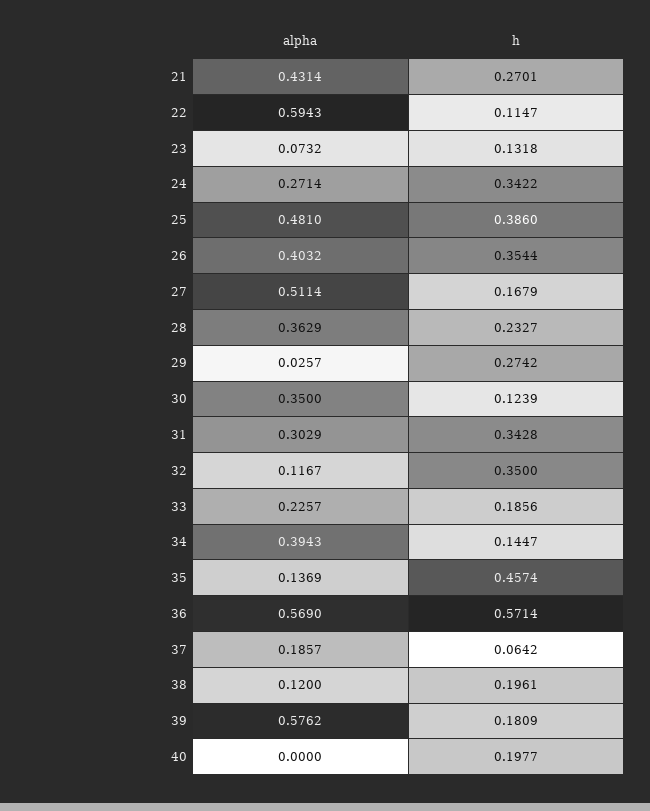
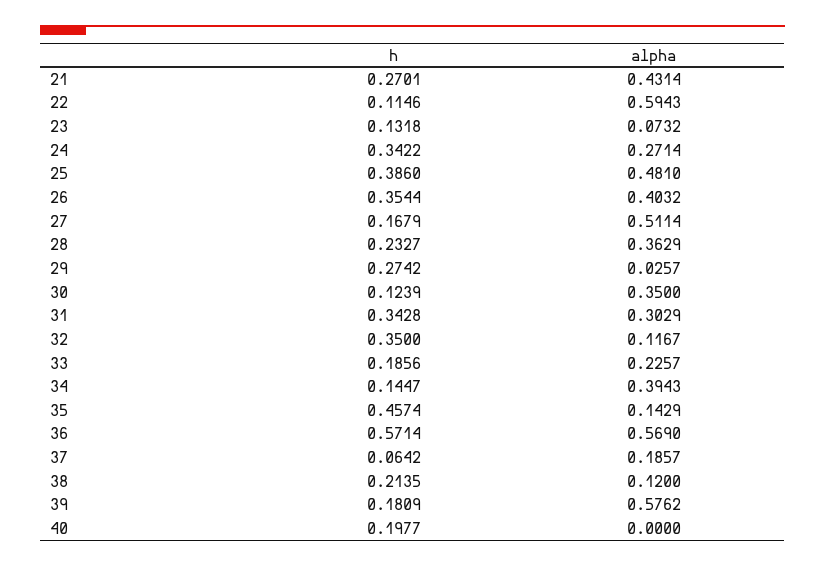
  {
    "alpha": {
      "21": 0.4314,
      "22": 0.5943,
      "23": 0.0732,
      "24": 0.2714,
      "25": 0.481,
      "26": 0.4032,
      "27": 0.5114,
      "28": 0.3629,
      "29": 0.0257,
      "30": 0.35,
      "31": 0.3029,
      "32": 0.1167,
      "33": 0.2257,
      "34": 0.3943,
-     "35": 0.1369,
+     "35": 0.1429,
      "36": 0.569,
      "37": 0.1857,
      "38": 0.12,
      "39": 0.5762,
      "40": 0
    },
    "h": {
      "21": 0.2701,
-     "22": 0.1147,
+     "22": 0.1146,
      "23": 0.1318,
      "24": 0.3422,
      "25": 0.386,
      "26": 0.3544,
      "27": 0.1679,
      "28": 0.2327,
      "29": 0.2742,
      "30": 0.1239,
      "31": 0.3428,
      "32": 0.35,
      "33": 0.1856,
      "34": 0.1447,
      "35": 0.4574,
      "36": 0.5714,
      "37": 0.0642,
-     "38": 0.1961,
+     "38": 0.2135,
      "39": 0.1809,
      "40": 0.1977
    }
  }

